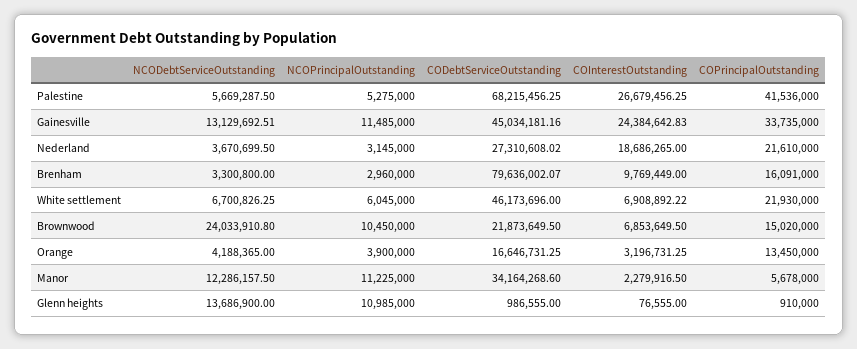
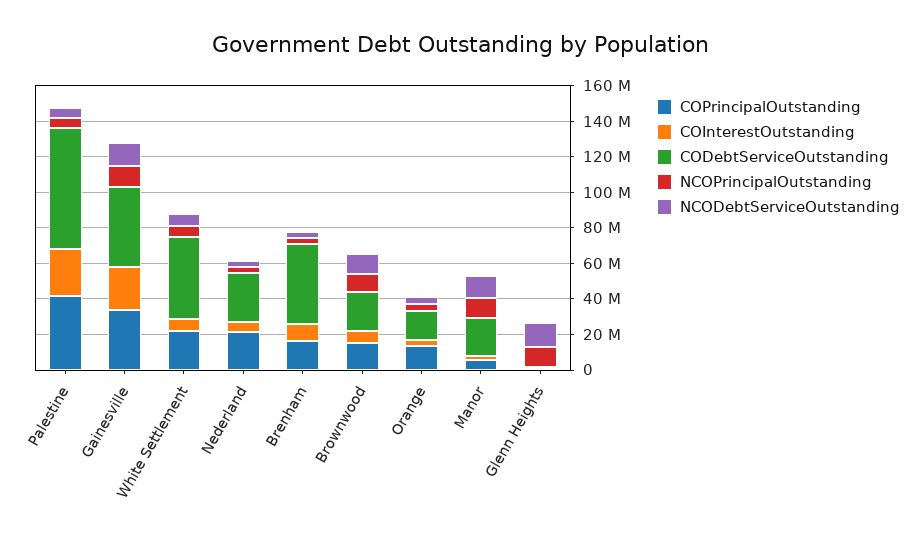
  {
    "NCODebtServiceOutstanding": {
      "Palestine": 5669287.5,
      "Gainesville": 13129692.51,
      "Nederland": 3670699.5,
      "Brenham": 3300800,
      "White settlement": 6700826.25,
-     "Brownwood": 24033910.8,
+     "Brownwood": 10000000,
      "Orange": 4188365,
      "Manor": 12286157.5,
      "Glenn heights": 13686900
    },
    "NCOPrincipalOutstanding": {
      "Palestine": 5275000,
      "Gainesville": 11485000,
      "Nederland": 3145000,
      "Brenham": 2960000,
      "White settlement": 6045000,
      "Brownwood": 10450000,
      "Orange": 3900000,
      "Manor": 11225000,
      "Glenn heights": 10985000
    },
    "CODebtServiceOutstanding": {
      "Palestine": 68215456.25,
      "Gainesville": 45034181.16,
      "Nederland": 27310608.02,
-     "Brenham": 79636002.07,
+     "Brenham": 45000000,
      "White settlement": 46173696,
      "Brownwood": 21873649.5,
      "Orange": 16646731.25,
-     "Manor": 34164268.6,
+     "Manor": 20000000,
      "Glenn heights": 986555
    },
    "COInterestOutstanding": {
      "Palestine": 26679456.25,
      "Gainesville": 24384642.83,
-     "Nederland": 18686265,
+     "Nederland": 5000000,
      "Brenham": 9769449,
      "White settlement": 6908892.22,
      "Brownwood": 6853649.5,
      "Orange": 3196731.25,
      "Manor": 2279916.5,
      "Glenn heights": 76555
    },
    "COPrincipalOutstanding": {
      "Palestine": 41536000,
      "Gainesville": 33735000,
      "Nederland": 21610000,
      "Brenham": 16091000,
      "White settlement": 21930000,
      "Brownwood": 15020000,
      "Orange": 13450000,
      "Manor": 5678000,
      "Glenn heights": 910000
    }
  }

